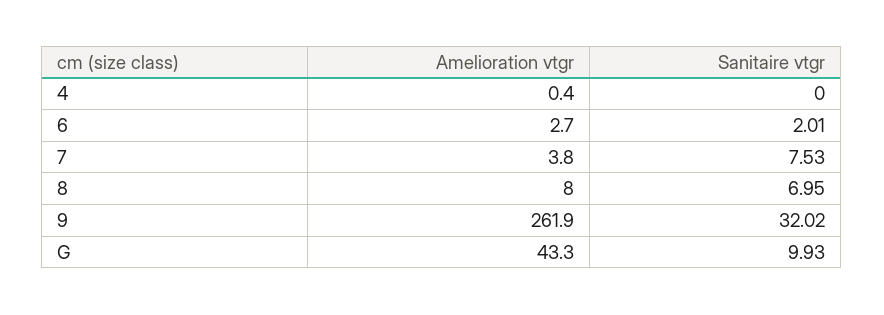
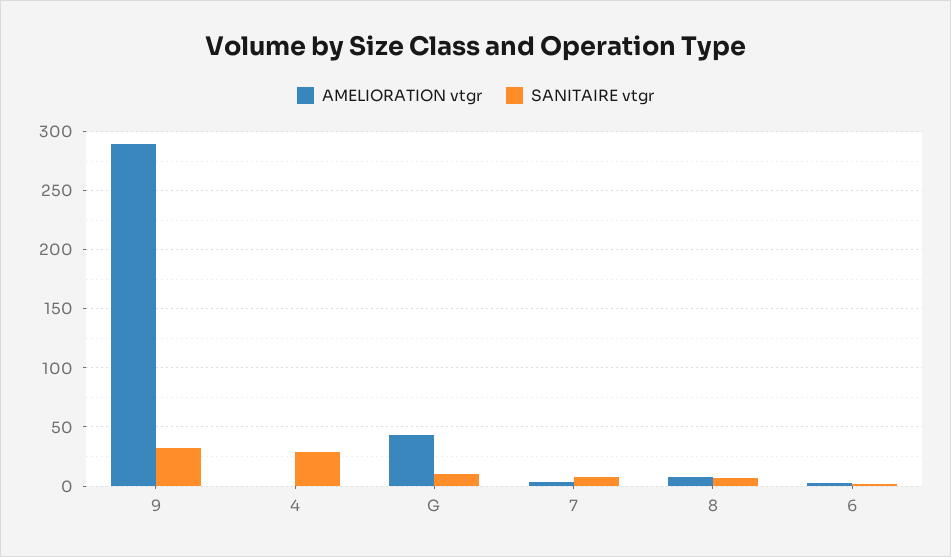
  {
    "Amelioration vtgr": {
      "4": 0.4,
      "6": 2.7,
      "7": 3.8,
      "8": 8,
-     "9": 261.9,
+     "9": 290,
      "G": 43.3
    },
    "Sanitaire vtgr": {
-     "4": 0,
+     "4": 30,
      "6": 2.01,
      "7": 7.53,
      "8": 6.95,
      "9": 32.02,
      "G": 9.93
    }
  }

